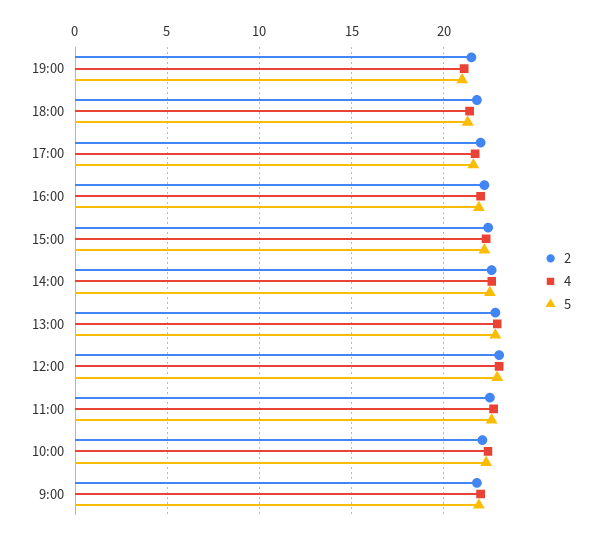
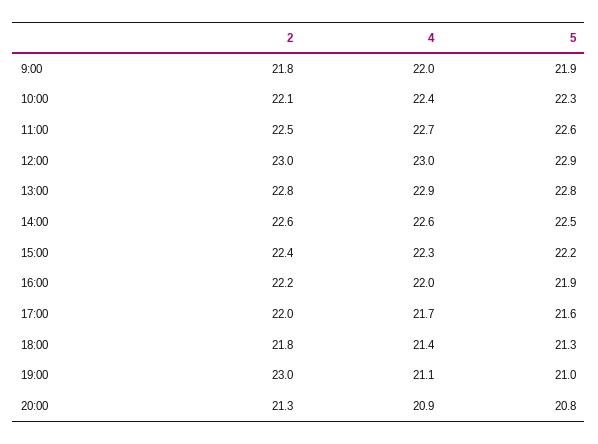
  {
    "2": {
-     "19:00": 21.5,
+     "19:00": 23,
      "18:00": 21.8,
      "17:00": 22,
      "16:00": 22.2,
      "15:00": 22.4,
      "14:00": 22.6,
      "13:00": 22.8,
      "12:00": 23,
      "11:00": 22.5,
      "10:00": 22.1,
-     "9:00": 21.8
+     "9:00": 21.8,
+     "20:00": 21.3
    },
    "4": {
      "19:00": 21.1,
      "18:00": 21.4,
      "17:00": 21.7,
      "16:00": 22,
      "15:00": 22.3,
      "14:00": 22.6,
      "13:00": 22.9,
      "12:00": 23,
      "11:00": 22.7,
      "10:00": 22.4,
-     "9:00": 22
+     "9:00": 22,
+     "20:00": 20.9
    },
    "5": {
      "19:00": 21,
      "18:00": 21.3,
      "17:00": 21.6,
      "16:00": 21.9,
      "15:00": 22.2,
      "14:00": 22.5,
      "13:00": 22.8,
      "12:00": 22.9,
      "11:00": 22.6,
      "10:00": 22.3,
-     "9:00": 21.9
+     "9:00": 21.9,
+     "20:00": 20.8
    }
  }

